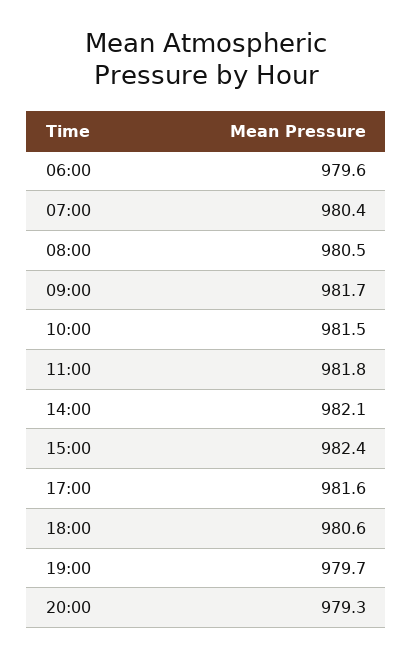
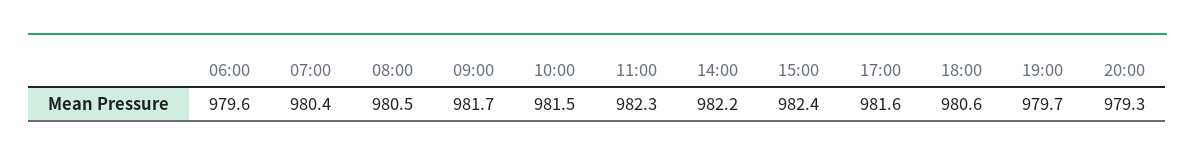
  {
    "06:00": 979.6,
    "07:00": 980.4,
    "08:00": 980.5,
    "09:00": 981.7,
    "10:00": 981.5,
-   "11:00": 981.8,
+   "11:00": 982.3,
-   "14:00": 982.1,
+   "14:00": 982.2,
    "15:00": 982.4,
    "17:00": 981.6,
    "18:00": 980.6,
    "19:00": 979.7,
    "20:00": 979.3
  }

